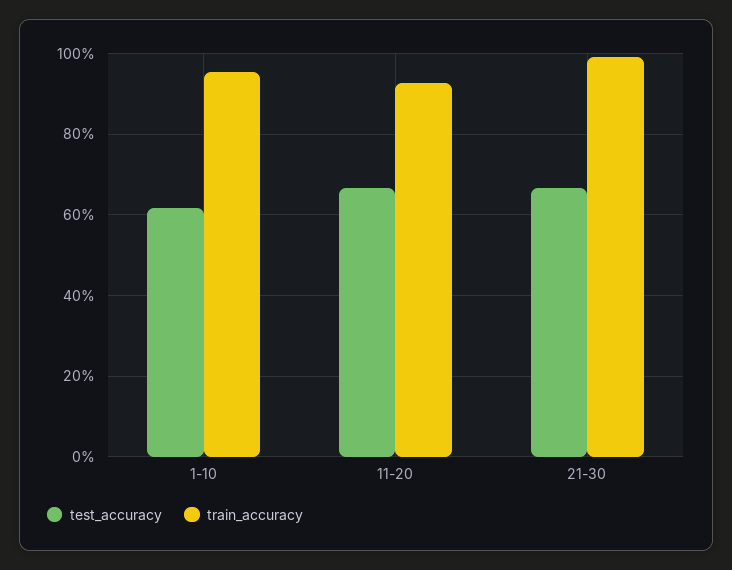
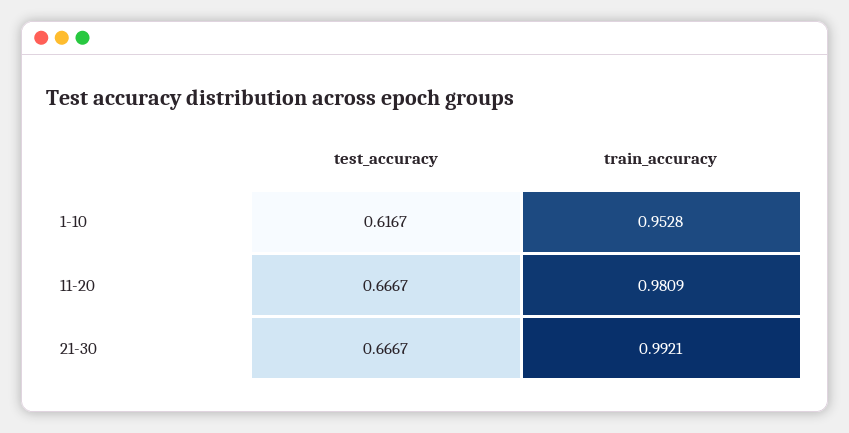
  {
    "test_accuracy": {
      "1-10": 0.6167,
      "11-20": 0.6667,
      "21-30": 0.6667
    },
    "train_accuracy": {
      "1-10": 0.9528,
-     "11-20": 0.92,
+     "11-20": 0.9809,
      "21-30": 0.9921
    }
  }

